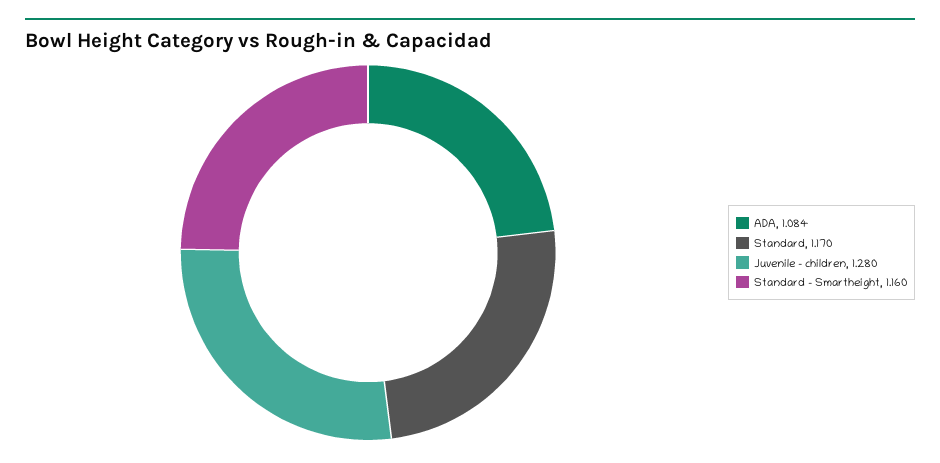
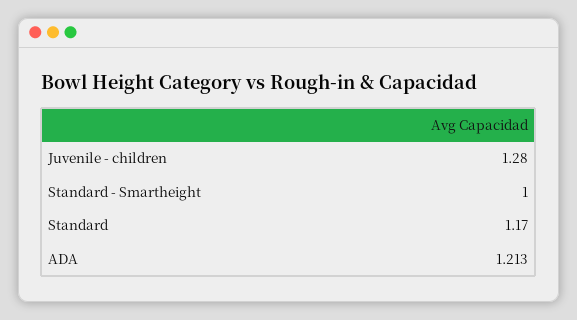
  {
-   "ADA": 1.084,
+   "ADA": 1.213,
    "Standard": 1.17,
    "Juvenile - children": 1.28,
-   "Standard - Smartheight": 1.16
+   "Standard - Smartheight": 1
  }

